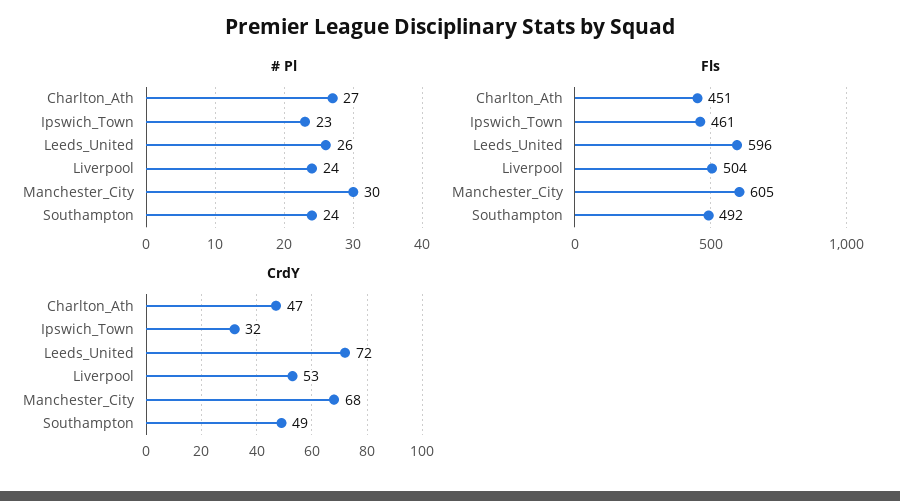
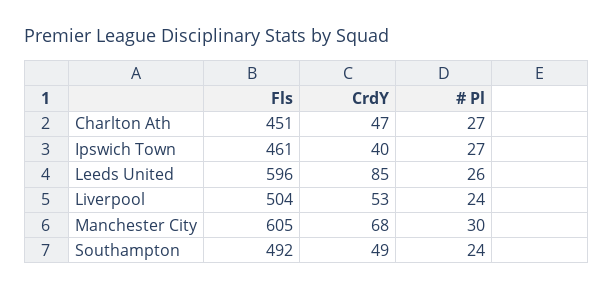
  {
    "# Pl": {
      "Charlton_Ath": 27,
-     "Ipswich_Town": 23,
+     "Ipswich_Town": 27,
      "Leeds_United": 26,
      "Liverpool": 24,
      "Manchester_City": 30,
      "Southampton": 24
    },
    "Fls": {
      "Charlton_Ath": 451,
      "Ipswich_Town": 461,
      "Leeds_United": 596,
      "Liverpool": 504,
      "Manchester_City": 605,
      "Southampton": 492
    },
    "CrdY": {
      "Charlton_Ath": 47,
-     "Ipswich_Town": 32,
+     "Ipswich_Town": 40,
-     "Leeds_United": 72,
+     "Leeds_United": 85,
      "Liverpool": 53,
      "Manchester_City": 68,
      "Southampton": 49
    }
  }

